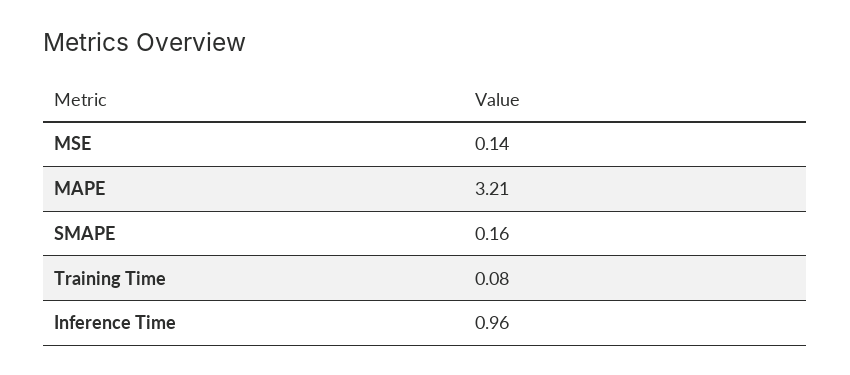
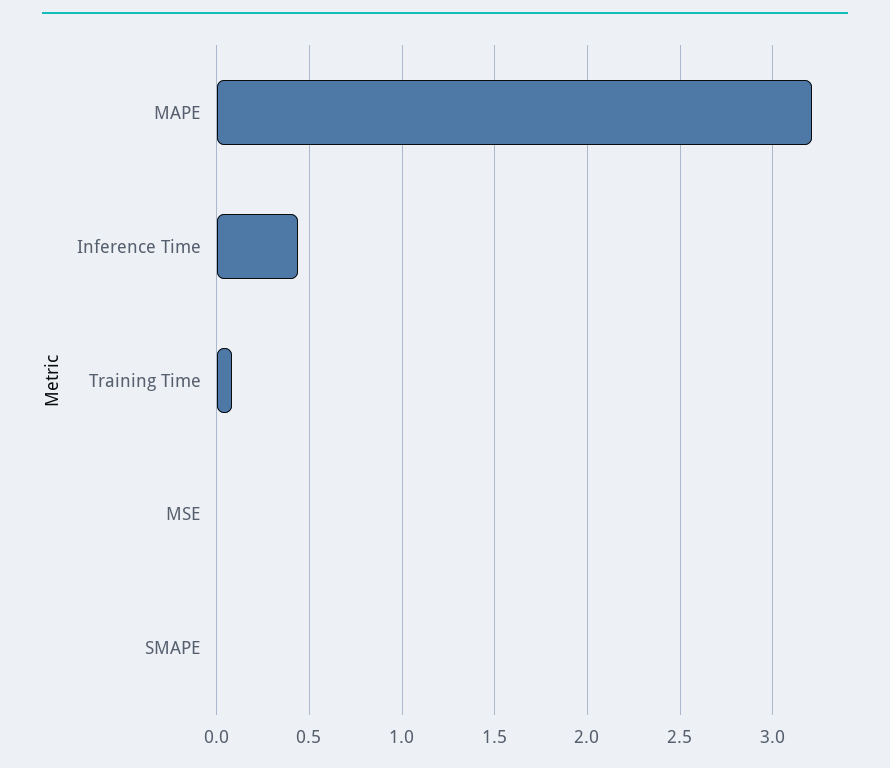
  {
-   "MSE": 0.14,
+   "MSE": 0,
    "MAPE": 3.21,
-   "SMAPE": 0.16,
+   "SMAPE": 0,
    "Training Time": 0.08,
-   "Inference Time": 0.96
+   "Inference Time": 0.45
  }

